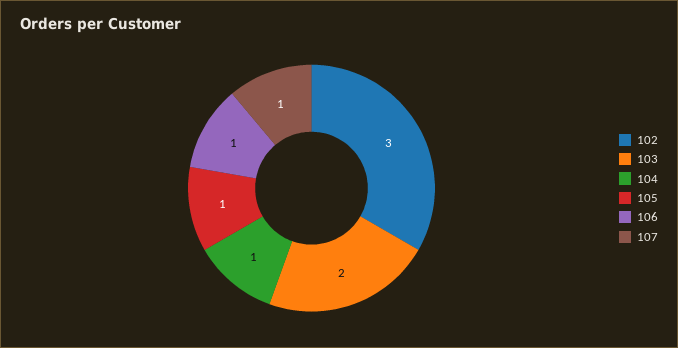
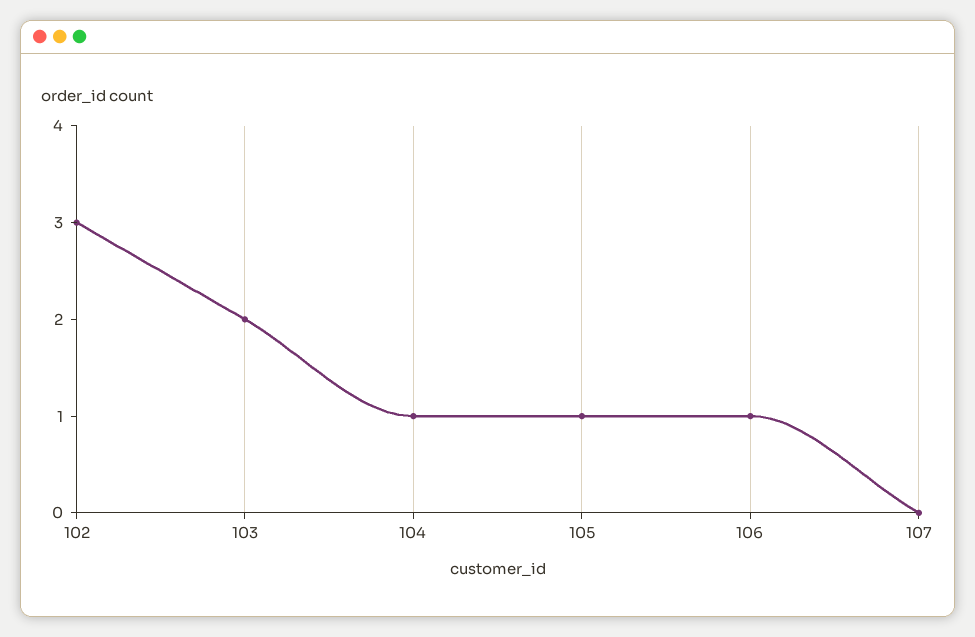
  {
    "102": 3,
    "103": 2,
    "104": 1,
    "105": 1,
    "106": 1,
-   "107": 1
+   "107": 0
  }

